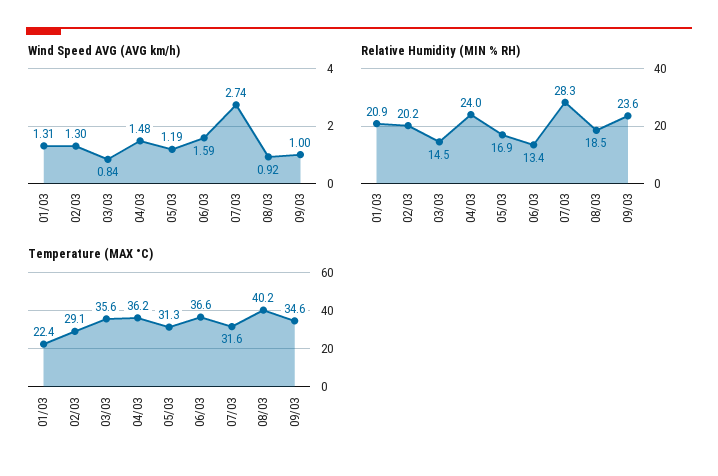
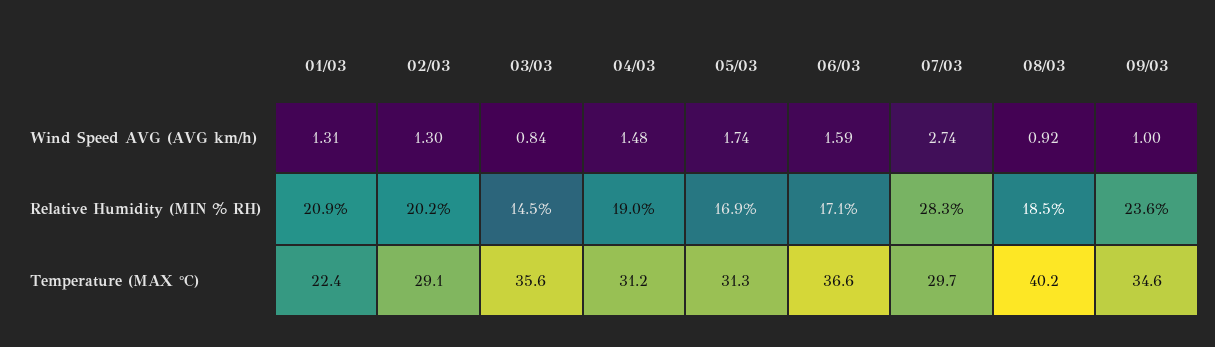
  {
    "Wind Speed AVG (AVG km/h)": {
      "01/03": 1.31,
      "02/03": 1.3,
      "03/03": 0.84,
      "04/03": 1.48,
-     "05/03": 1.19,
+     "05/03": 1.74,
      "06/03": 1.59,
      "07/03": 2.74,
      "08/03": 0.92,
      "09/03": 1
    },
    "Relative Humidity (MIN % RH)": {
      "01/03": 20.9,
      "02/03": 20.2,
      "03/03": 14.5,
-     "04/03": 24,
+     "04/03": 19,
      "05/03": 16.9,
-     "06/03": 13.4,
+     "06/03": 17.1,
      "07/03": 28.3,
      "08/03": 18.5,
      "09/03": 23.6
    },
    "Temperature (MAX °C)": {
      "01/03": 22.4,
      "02/03": 29.1,
      "03/03": 35.6,
-     "04/03": 36.2,
+     "04/03": 31.2,
      "05/03": 31.3,
      "06/03": 36.6,
-     "07/03": 31.6,
+     "07/03": 29.7,
      "08/03": 40.2,
      "09/03": 34.6
    }
  }

